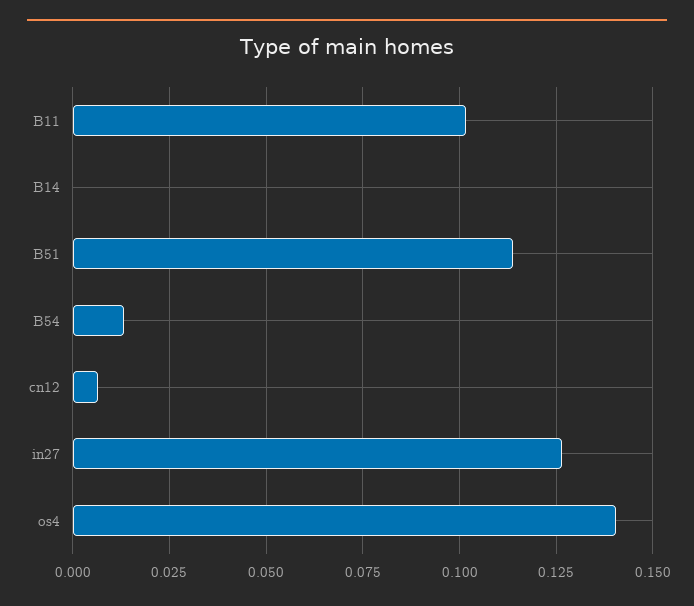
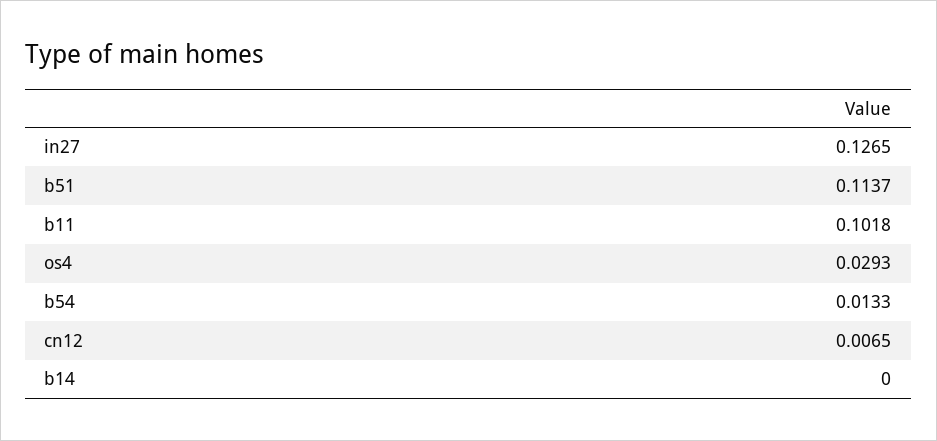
  {
    "B11": 0.1018,
    "B14": 0,
    "B51": 0.1137,
    "B54": 0.0133,
    "cn12": 0.0065,
    "in27": 0.1265,
-   "os4": 0.14
+   "os4": 0.0293
  }

